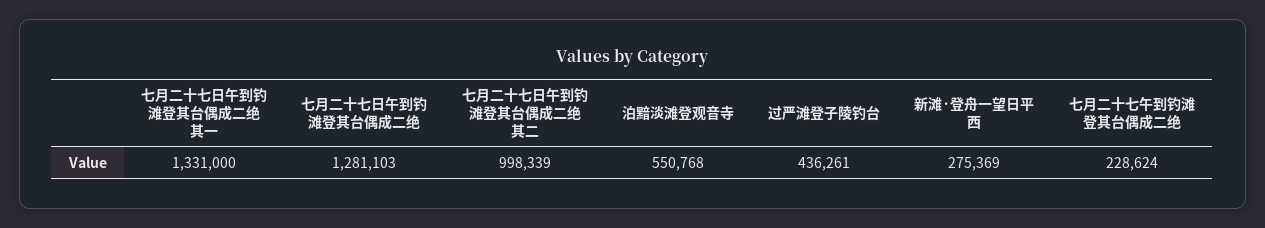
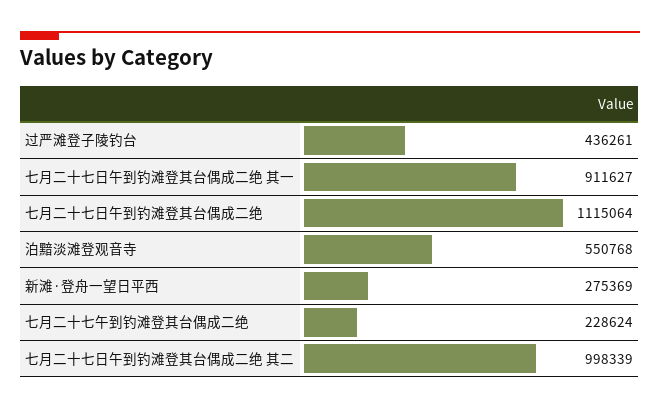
  {
-   "七月二十七日午到钓滩登其台偶成二绝 其一": 1331000,
+   "七月二十七日午到钓滩登其台偶成二绝 其一": 911627,
-   "七月二十七日午到钓滩登其台偶成二绝": 1281103,
+   "七月二十七日午到钓滩登其台偶成二绝": 1115064,
    "七月二十七日午到钓滩登其台偶成二绝 其二": 998339,
    "泊黯淡滩登观音寺": 550768,
    "过严滩登子陵钓台": 436261,
    "新滩·登舟一望日平西": 275369,
    "七月二十七午到钓滩登其台偶成二绝": 228624
  }

